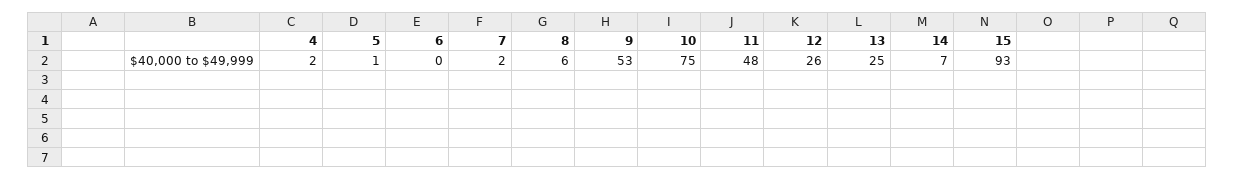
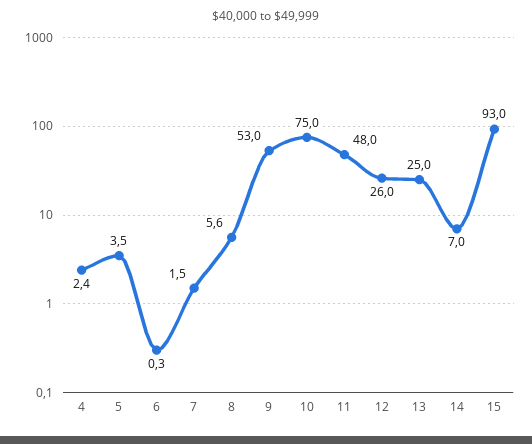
  {
    "4": 2.4,
-   "5": 1,
+   "5": 3.5,
    "6": 0.3,
    "7": 1.5,
    "8": 5.6,
    "9": 53,
    "10": 75,
    "11": 48,
    "12": 26,
    "13": 25,
    "14": 7,
    "15": 93
  }

